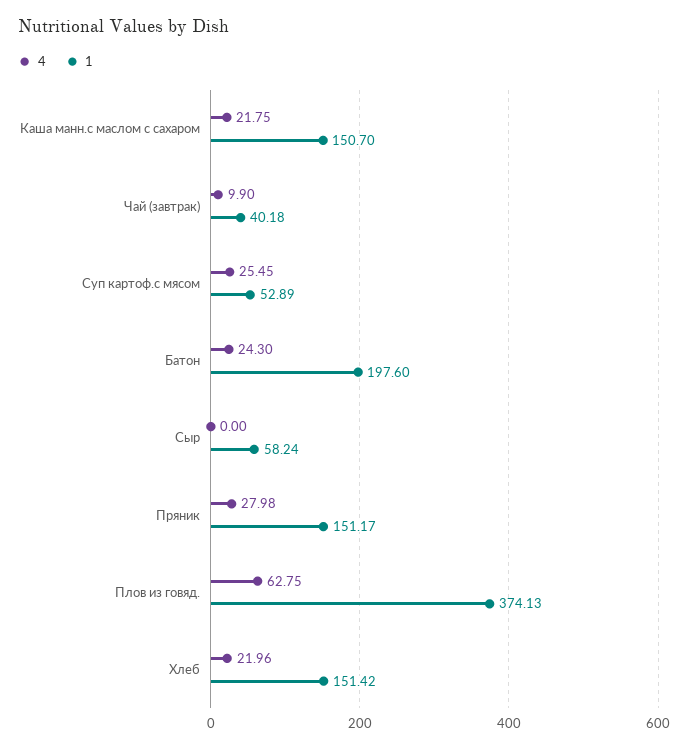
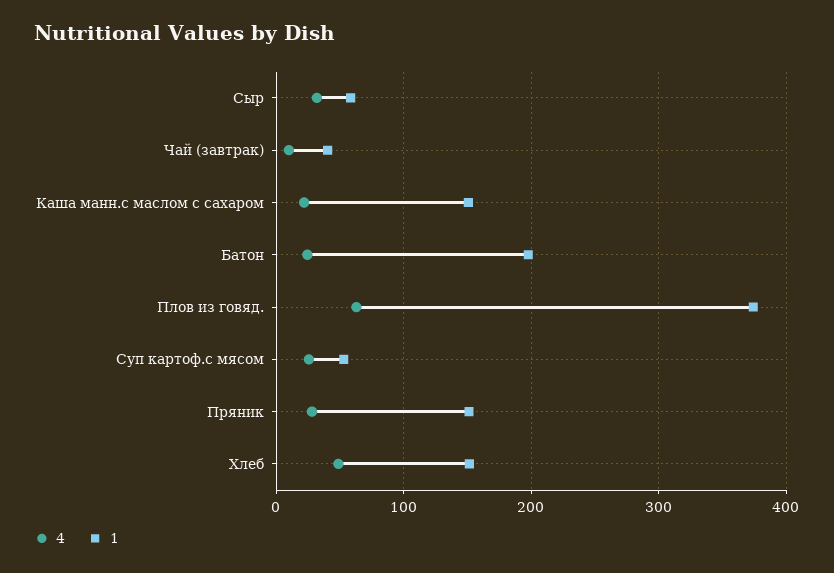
  {
    "4": {
      "Каша манн.с маслом с сахаром": 21.75,
      "Чай (завтрак)": 9.9,
      "Суп картоф.с мясом": 25.45,
      "Батон": 24.3,
-     "Сыр": 0,
+     "Сыр": 30,
      "Пряник": 27.98,
      "Плов из говяд.": 62.75,
-     "Хлеб": 21.96
+     "Хлеб": 50
    },
    "1": {
      "Каша манн.с маслом с сахаром": 150.7,
      "Чай (завтрак)": 40.18,
      "Суп картоф.с мясом": 52.89,
      "Батон": 197.6,
      "Сыр": 58.24,
      "Пряник": 151.17,
      "Плов из говяд.": 374.13,
      "Хлеб": 151.42
    }
  }

